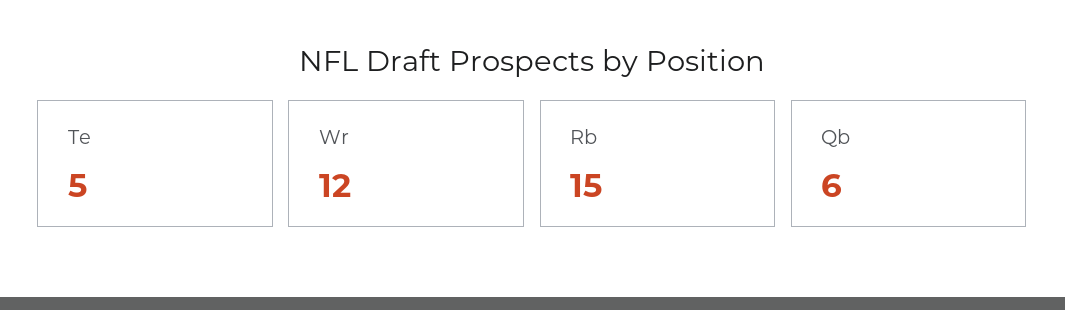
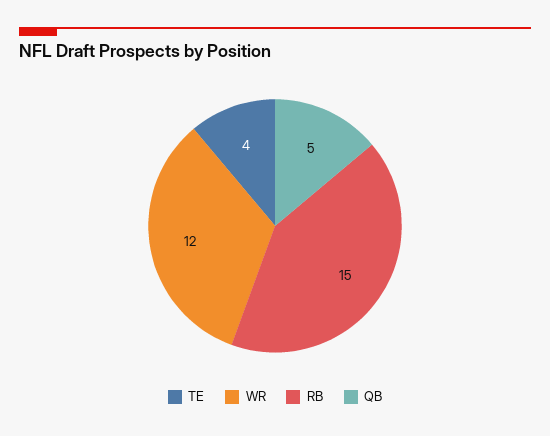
  {
-   "Te": 5,
+   "Te": 4,
    "Wr": 12,
    "Rb": 15,
-   "Qb": 6
+   "Qb": 5
  }

